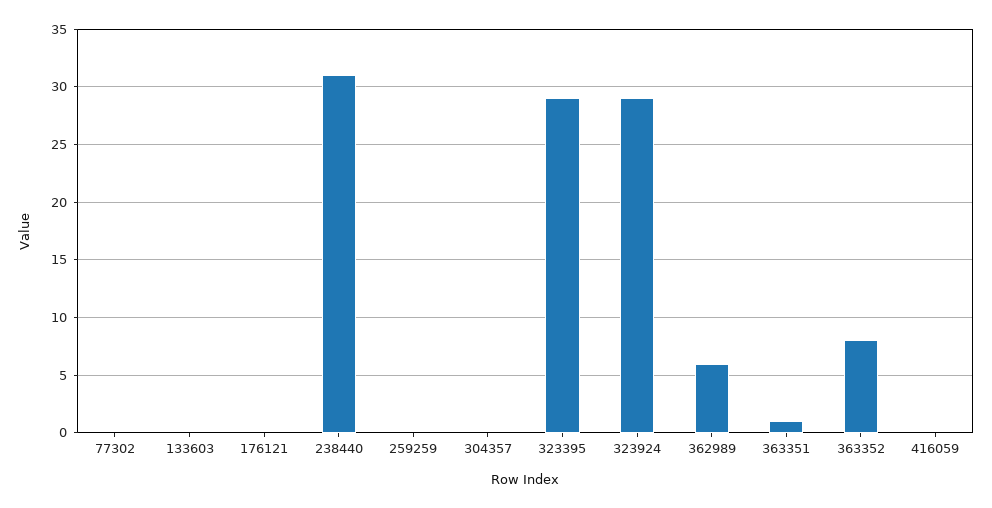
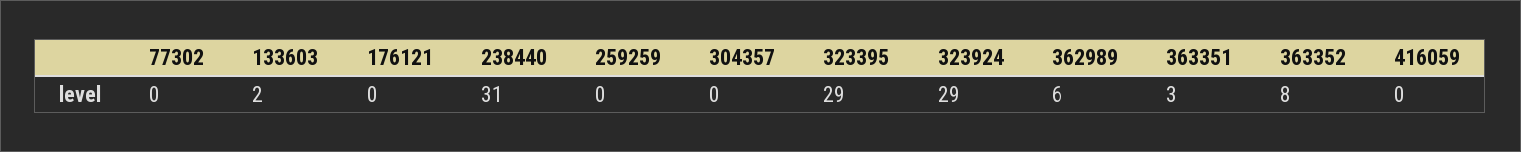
  {
    "77302": 0,
-   "133603": 0,
+   "133603": 2,
    "176121": 0,
    "238440": 31,
    "259259": 0,
    "304357": 0,
    "323395": 29,
    "323924": 29,
    "362989": 6,
-   "363351": 1,
+   "363351": 3,
    "363352": 8,
    "416059": 0
  }

